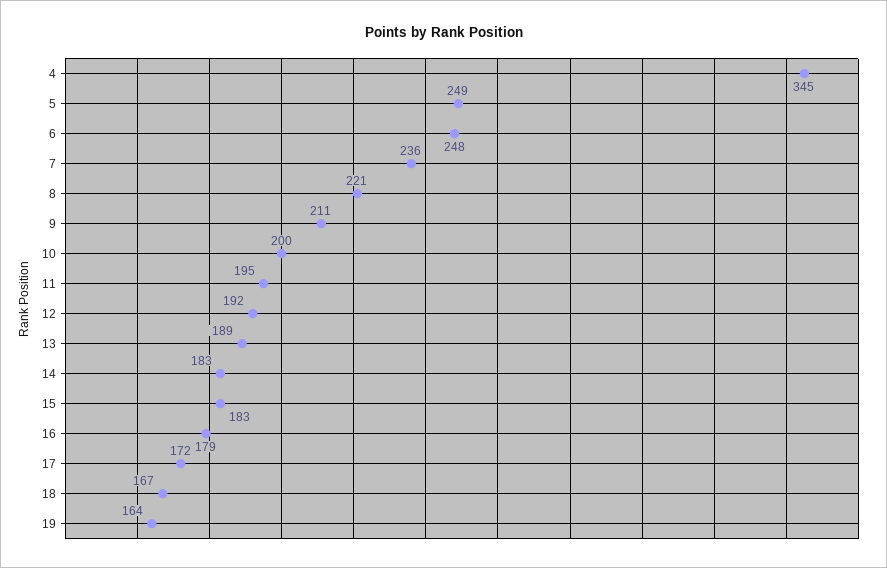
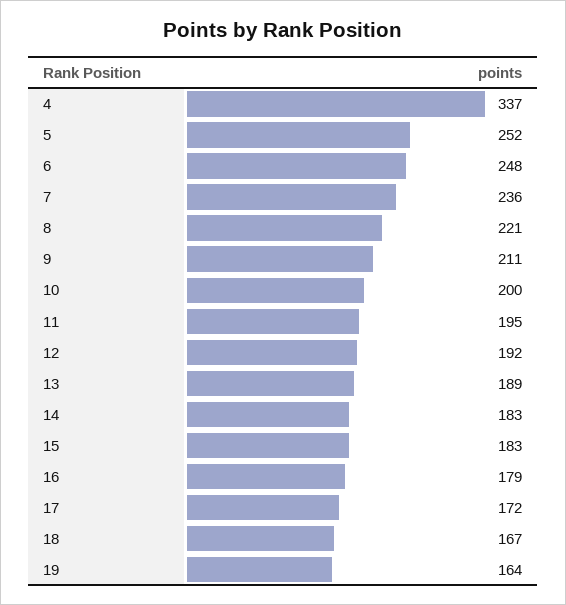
  {
-   "4": 345,
+   "4": 337,
-   "5": 249,
+   "5": 252,
    "6": 248,
    "7": 236,
    "8": 221,
    "9": 211,
    "10": 200,
    "11": 195,
    "12": 192,
    "13": 189,
    "14": 183,
    "15": 183,
    "16": 179,
    "17": 172,
    "18": 167,
    "19": 164
  }

